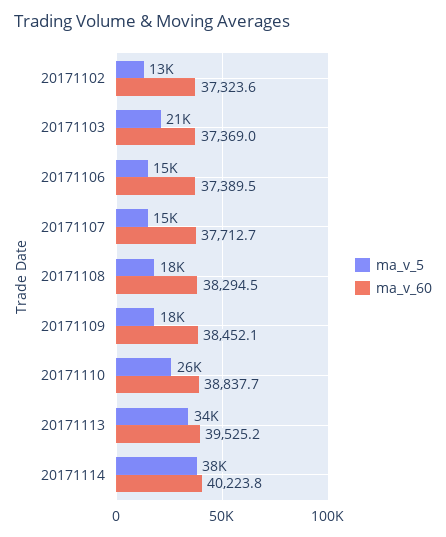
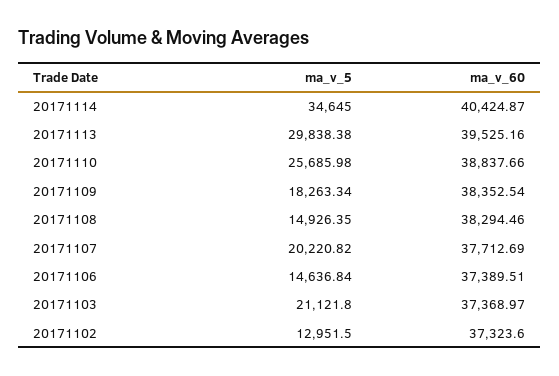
  {
    "ma_v_5": {
      "20171102": 12951.5,
      "20171103": 21121.8,
      "20171106": 14636.84,
-     "20171107": 15000,
+     "20171107": 20220.82,
-     "20171108": 18000,
+     "20171108": 14926.35,
      "20171109": 18263.34,
      "20171110": 25685.98,
-     "20171113": 34000,
+     "20171113": 29838.38,
-     "20171114": 38000
+     "20171114": 34645
    },
    "ma_v_60": {
      "20171102": 37323.6,
      "20171103": 37368.97,
      "20171106": 37389.51,
      "20171107": 37712.69,
      "20171108": 38294.46,
-     "20171109": 38452.1,
+     "20171109": 38352.54,
      "20171110": 38837.66,
      "20171113": 39525.16,
-     "20171114": 40223.8
+     "20171114": 40424.87
    }
  }

